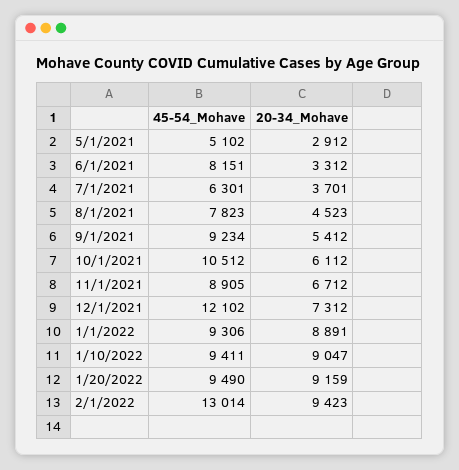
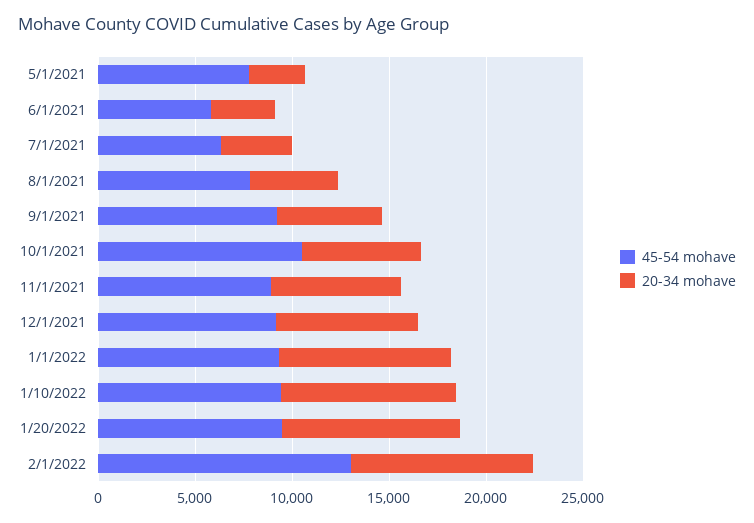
  {
    "45-54_Mohave": {
-     "5/1/2021": 5102,
+     "5/1/2021": 8000,
-     "6/1/2021": 8151,
+     "6/1/2021": 6000,
      "7/1/2021": 6301,
      "8/1/2021": 7823,
      "9/1/2021": 9234,
      "10/1/2021": 10512,
      "11/1/2021": 8905,
-     "12/1/2021": 12102,
+     "12/1/2021": 9000,
      "1/1/2022": 9306,
      "1/10/2022": 9411,
      "1/20/2022": 9490,
      "2/1/2022": 13014
    },
    "20-34_Mohave": {
      "5/1/2021": 2912,
      "6/1/2021": 3312,
      "7/1/2021": 3701,
      "8/1/2021": 4523,
      "9/1/2021": 5412,
      "10/1/2021": 6112,
      "11/1/2021": 6712,
      "12/1/2021": 7312,
      "1/1/2022": 8891,
      "1/10/2022": 9047,
      "1/20/2022": 9159,
      "2/1/2022": 9423
    }
  }

